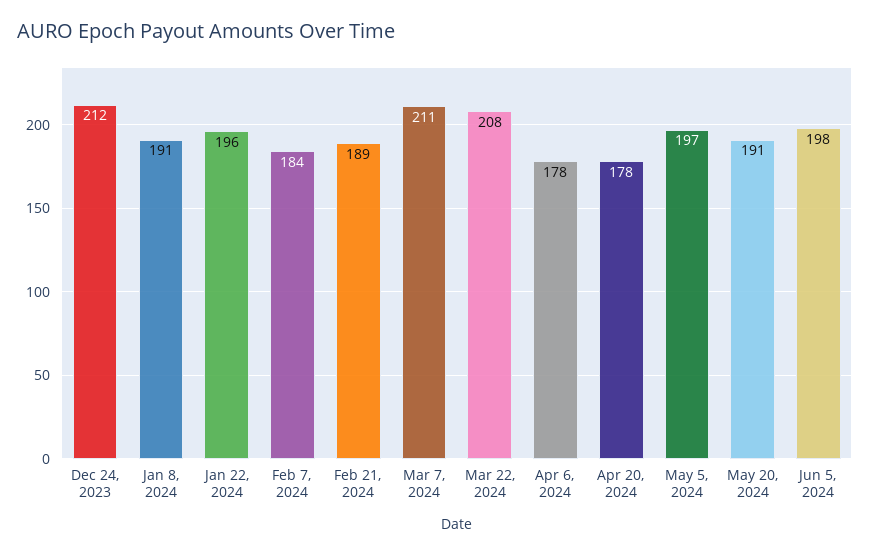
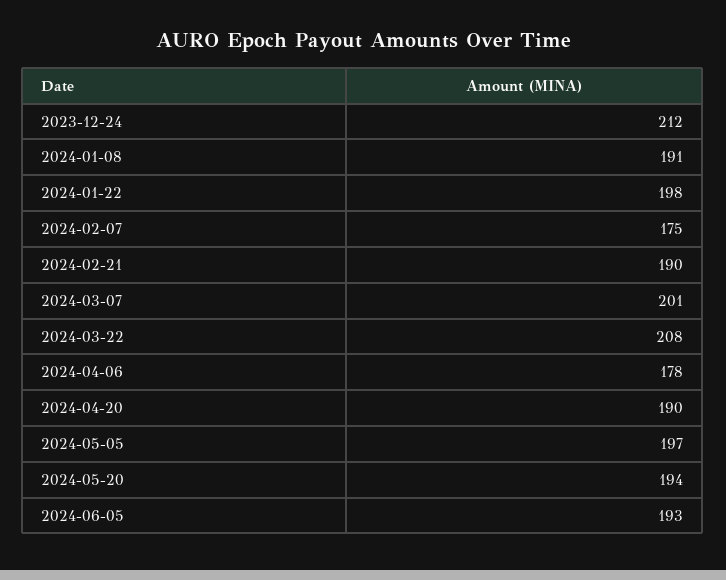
  {
    "Dec 24, 2023": 212,
    "Jan 8, 2024": 191,
-   "Jan 22, 2024": 196,
+   "Jan 22, 2024": 198,
-   "Feb 7, 2024": 184,
+   "Feb 7, 2024": 175,
-   "Feb 21, 2024": 189,
+   "Feb 21, 2024": 190,
-   "Mar 7, 2024": 211,
+   "Mar 7, 2024": 201,
    "Mar 22, 2024": 208,
    "Apr 6, 2024": 178,
-   "Apr 20, 2024": 178,
+   "Apr 20, 2024": 190,
    "May 5, 2024": 197,
-   "May 20, 2024": 191,
+   "May 20, 2024": 194,
-   "Jun 5, 2024": 198
+   "Jun 5, 2024": 193
  }

